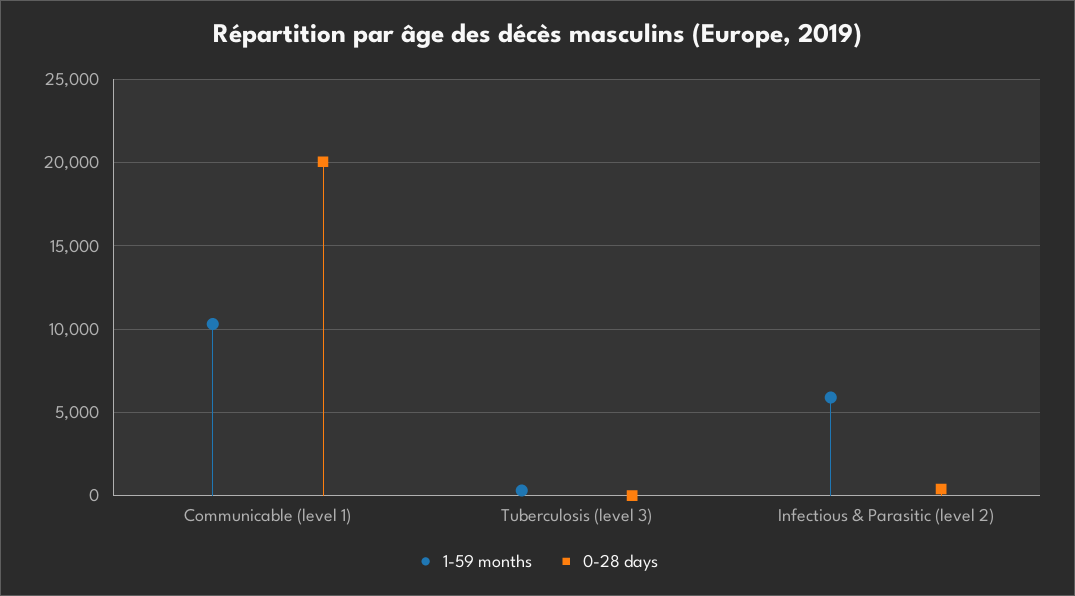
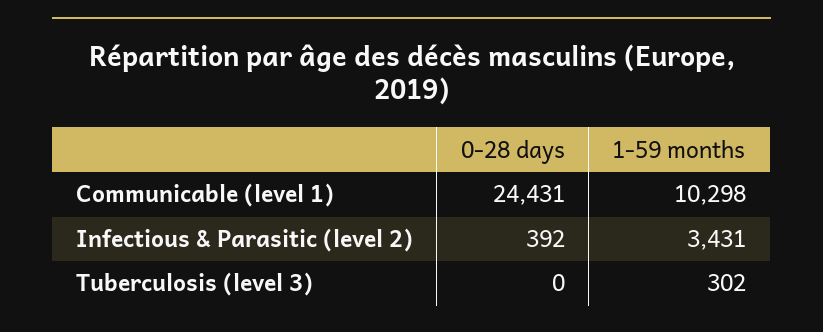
  {
    "1-59 months": {
      "Communicable (level 1)": 10298,
      "Tuberculosis (level 3)": 302,
-     "Infectious & Parasitic (level 2)": 6000
+     "Infectious & Parasitic (level 2)": 3431
    },
    "0-28 days": {
-     "Communicable (level 1)": 20000,
+     "Communicable (level 1)": 24431,
      "Tuberculosis (level 3)": 0,
      "Infectious & Parasitic (level 2)": 392
    }
  }

